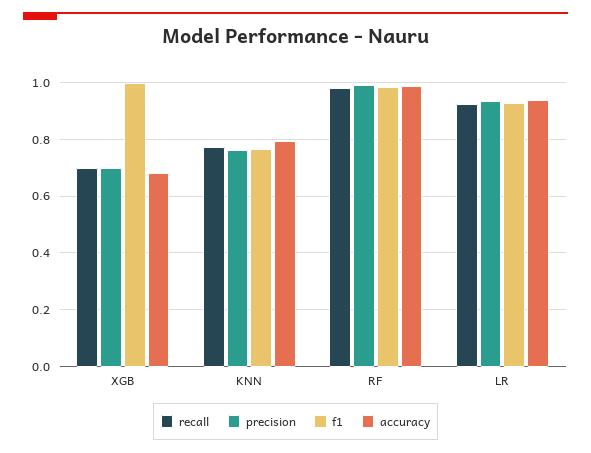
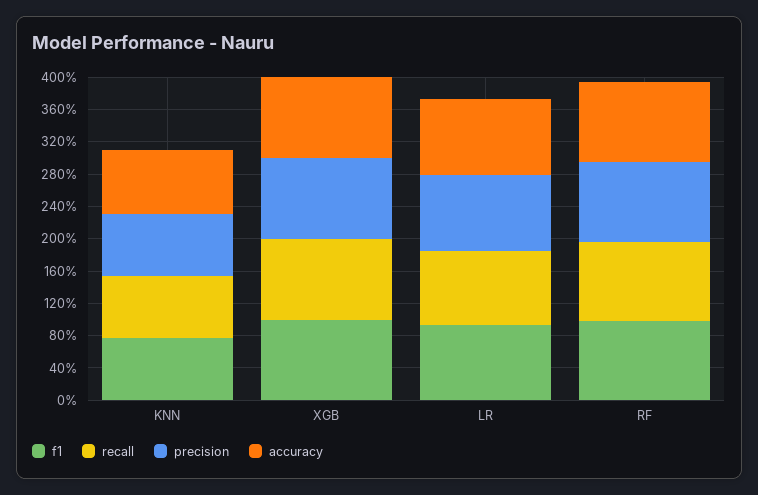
  {
    "recall": {
-     "XGB": 0.7,
+     "XGB": 1,
      "KNN": 0.775,
      "RF": 0.975,
      "LR": 0.925
    },
    "precision": {
-     "XGB": 0.7,
+     "XGB": 1,
      "KNN": 0.775,
      "RF": 1,
      "LR": 0.925
    },
    "f1": {
      "XGB": 1,
      "KNN": 0.775,
      "RF": 0.975,
      "LR": 0.925
    },
    "accuracy": {
-     "XGB": 0.675,
+     "XGB": 1,
      "KNN": 0.8,
      "RF": 0.975,
      "LR": 0.95
    }
  }

